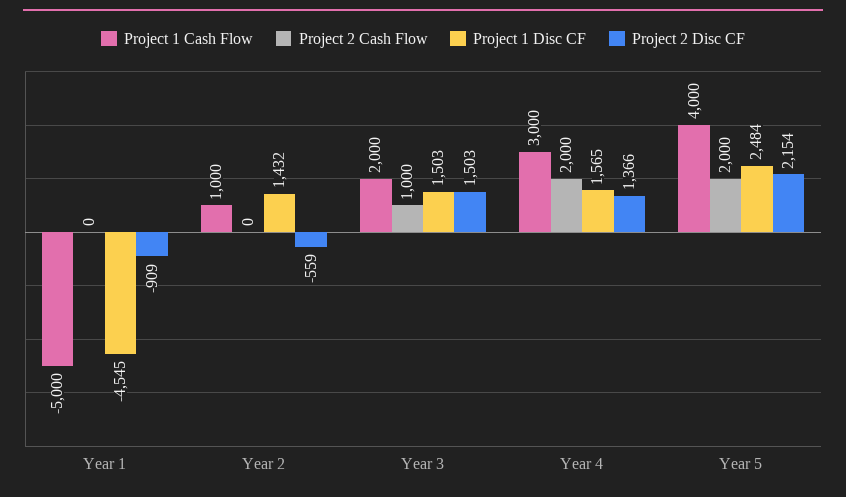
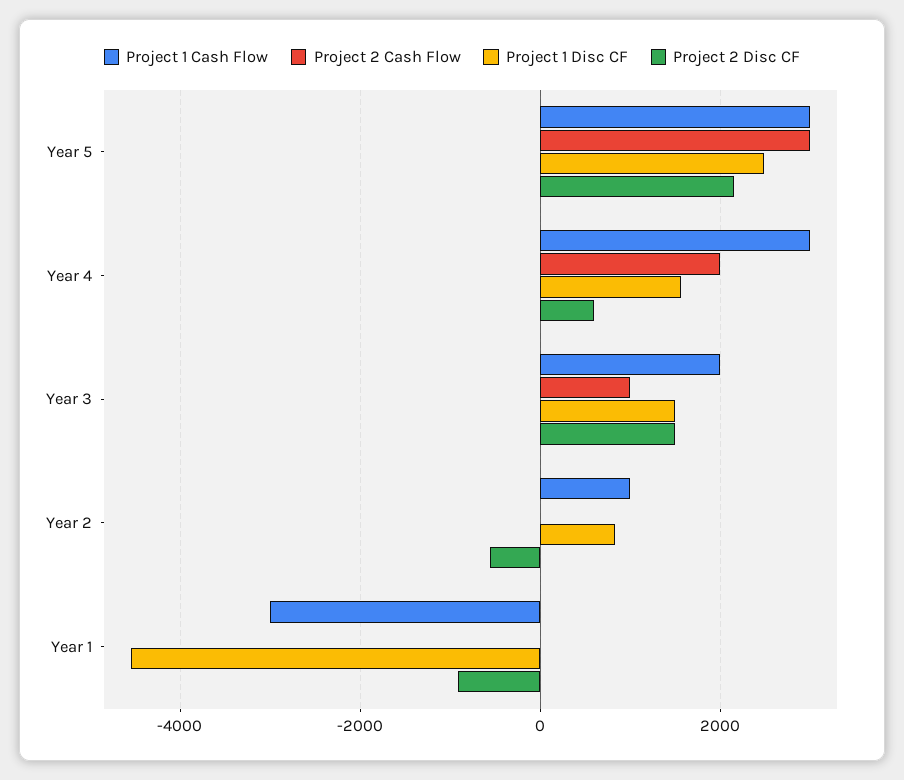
  {
    "Project 1 Cash Flow": {
-     "Year 1": -5000,
+     "Year 1": -3000,
      "Year 2": 1000,
      "Year 3": 2000,
      "Year 4": 3000,
-     "Year 5": 4000
+     "Year 5": 3000
    },
    "Project 2 Cash Flow": {
      "Year 1": 0,
      "Year 2": 0,
      "Year 3": 1000,
      "Year 4": 2000,
-     "Year 5": 2000
+     "Year 5": 3000
    },
    "Project 1 Disc CF": {
      "Year 1": -4545,
-     "Year 2": 1432,
+     "Year 2": 800,
      "Year 3": 1503,
      "Year 4": 1565,
      "Year 5": 2484
    },
    "Project 2 Disc CF": {
      "Year 1": -909,
      "Year 2": -559,
      "Year 3": 1503,
-     "Year 4": 1366,
+     "Year 4": 600,
      "Year 5": 2154
    }
  }

